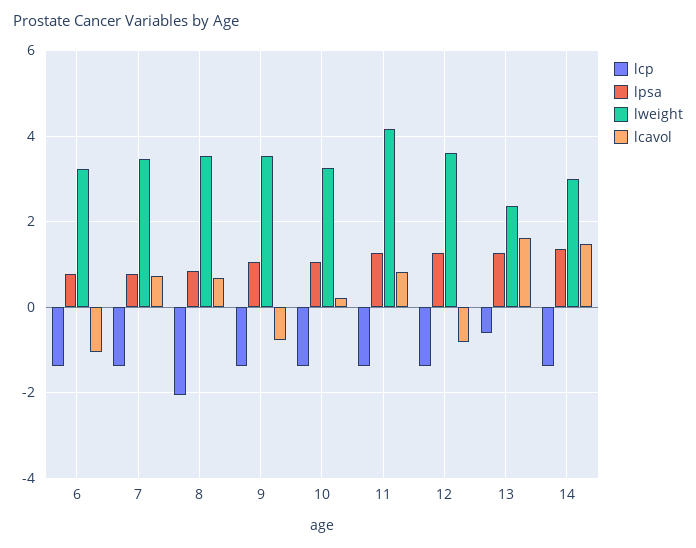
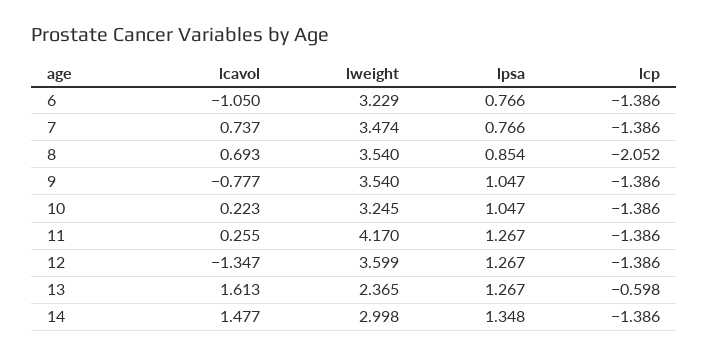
  {
    "lcp": {
      "6": -1.386,
      "7": -1.386,
      "8": -2.052,
      "9": -1.386,
      "10": -1.386,
      "11": -1.386,
      "12": -1.386,
      "13": -0.598,
      "14": -1.386
    },
    "lpsa": {
      "6": 0.766,
      "7": 0.766,
      "8": 0.854,
      "9": 1.047,
      "10": 1.047,
      "11": 1.267,
      "12": 1.267,
      "13": 1.267,
      "14": 1.348
    },
    "lweight": {
      "6": 3.229,
      "7": 3.474,
      "8": 3.54,
      "9": 3.54,
      "10": 3.245,
      "11": 4.17,
      "12": 3.599,
      "13": 2.365,
      "14": 2.998
    },
    "lcavol": {
      "6": -1.05,
      "7": 0.737,
      "8": 0.693,
      "9": -0.777,
      "10": 0.223,
-     "11": 0.8,
+     "11": 0.255,
-     "12": -0.8,
+     "12": -1.347,
      "13": 1.613,
      "14": 1.477
    }
  }

